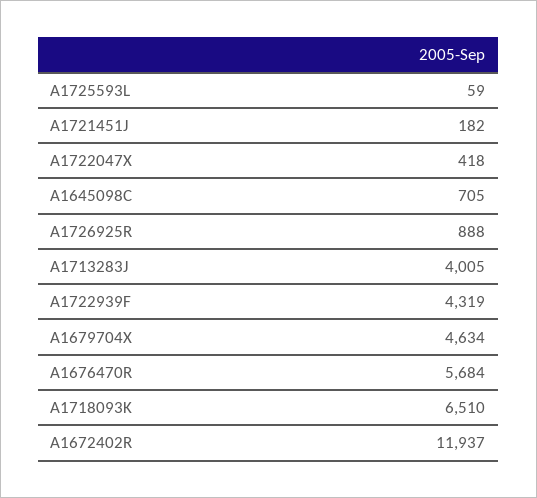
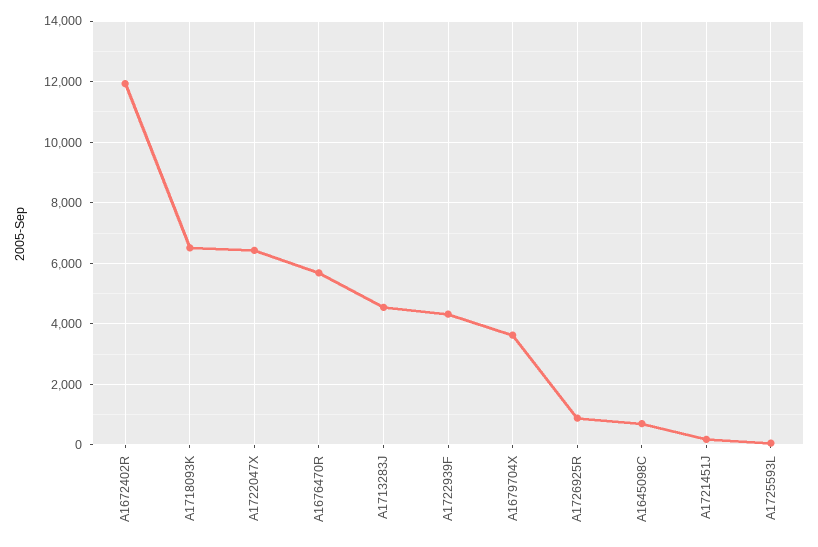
  {
    "A1725593L": 59,
    "A1721451J": 182,
-   "A1722047X": 418,
+   "A1722047X": 6400,
    "A1645098C": 705,
    "A1726925R": 888,
-   "A1713283J": 4005,
+   "A1713283J": 4600,
    "A1722939F": 4319,
-   "A1679704X": 4634,
+   "A1679704X": 3600,
    "A1676470R": 5684,
    "A1718093K": 6510,
    "A1672402R": 11937
  }

